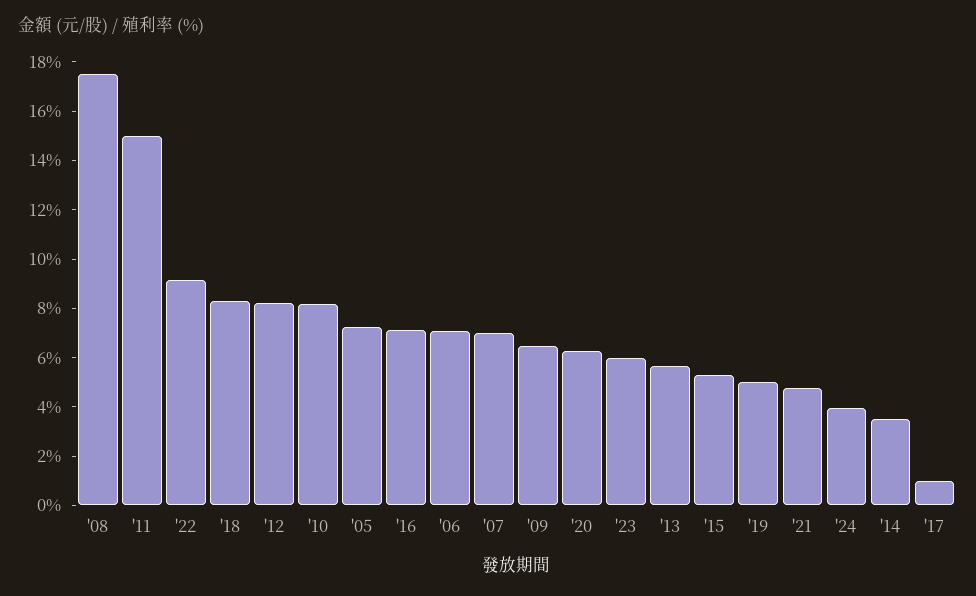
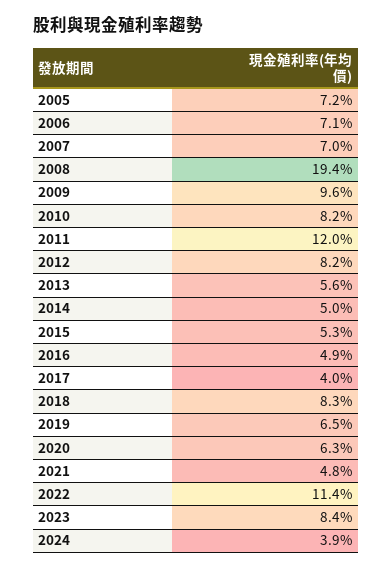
  {
-   "'08": 17.5,
+   "'08": 19.4,
-   "'11": 15,
+   "'11": 12,
-   "'22": 9,
+   "'22": 11.4,
    "'18": 8.3,
    "'12": 8.2,
    "'10": 8.2,
    "'05": 7.2,
-   "'16": 7,
+   "'16": 4.9,
    "'06": 7.1,
    "'07": 7,
-   "'09": 6.5,
+   "'09": 9.6,
    "'20": 6.3,
-   "'23": 6,
+   "'23": 8.4,
    "'13": 5.6,
    "'15": 5.3,
-   "'19": 5,
+   "'19": 6.5,
    "'21": 4.8,
    "'24": 3.9,
-   "'14": 3.5,
+   "'14": 5,
-   "'17": 1
+   "'17": 4
  }

